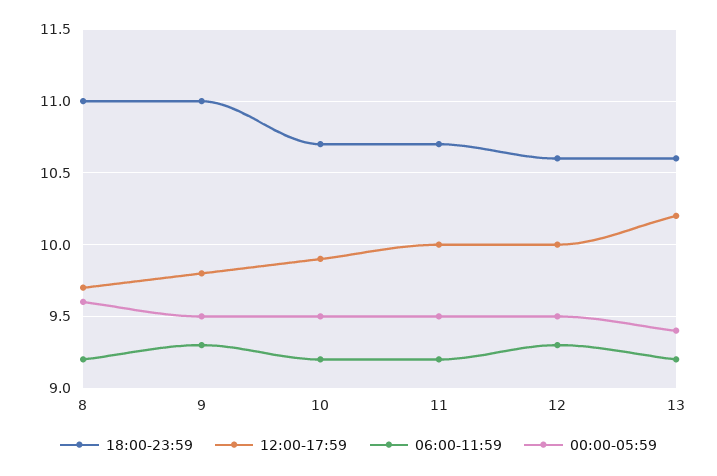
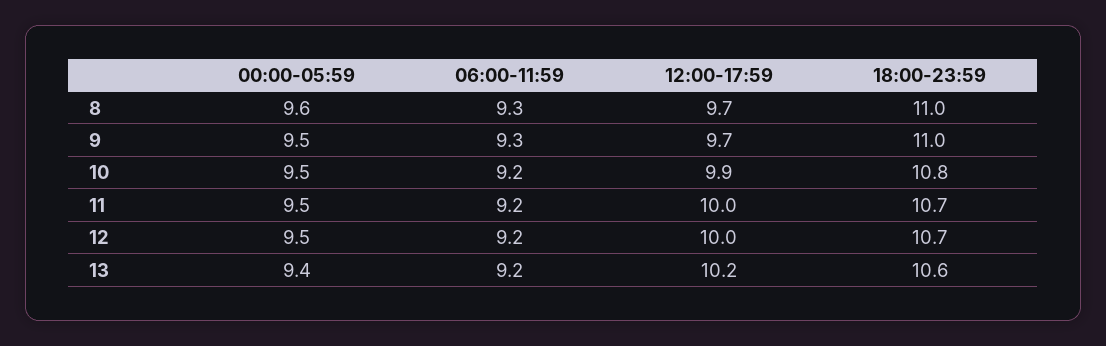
  {
    "18:00-23:59": {
      "8": 11,
      "9": 11,
-     "10": 10.7,
+     "10": 10.8,
      "11": 10.7,
-     "12": 10.6,
+     "12": 10.7,
      "13": 10.6
    },
    "12:00-17:59": {
      "8": 9.7,
-     "9": 9.8,
+     "9": 9.7,
      "10": 9.9,
      "11": 10,
      "12": 10,
      "13": 10.2
    },
    "06:00-11:59": {
-     "8": 9.2,
+     "8": 9.3,
      "9": 9.3,
      "10": 9.2,
      "11": 9.2,
-     "12": 9.3,
+     "12": 9.2,
      "13": 9.2
    },
    "00:00-05:59": {
      "8": 9.6,
      "9": 9.5,
      "10": 9.5,
      "11": 9.5,
      "12": 9.5,
      "13": 9.4
    }
  }

